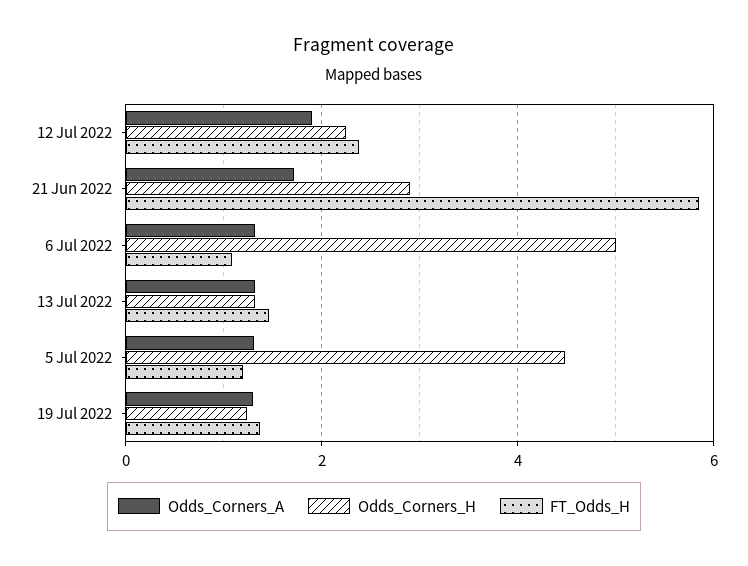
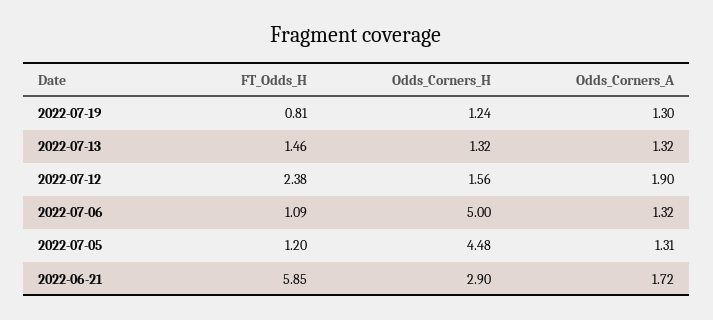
  {
    "Odds_Corners_A": {
      "12 Jul 2022": 1.9,
      "21 Jun 2022": 1.72,
      "6 Jul 2022": 1.32,
      "13 Jul 2022": 1.32,
      "5 Jul 2022": 1.31,
      "19 Jul 2022": 1.3
    },
    "Odds_Corners_H": {
-     "12 Jul 2022": 2.2,
+     "12 Jul 2022": 1.56,
      "21 Jun 2022": 2.9,
      "6 Jul 2022": 5,
      "13 Jul 2022": 1.32,
      "5 Jul 2022": 4.48,
      "19 Jul 2022": 1.24
    },
    "FT_Odds_H": {
      "12 Jul 2022": 2.38,
      "21 Jun 2022": 5.85,
      "6 Jul 2022": 1.09,
      "13 Jul 2022": 1.46,
      "5 Jul 2022": 1.2,
-     "19 Jul 2022": 1.4
+     "19 Jul 2022": 0.81
    }
  }

